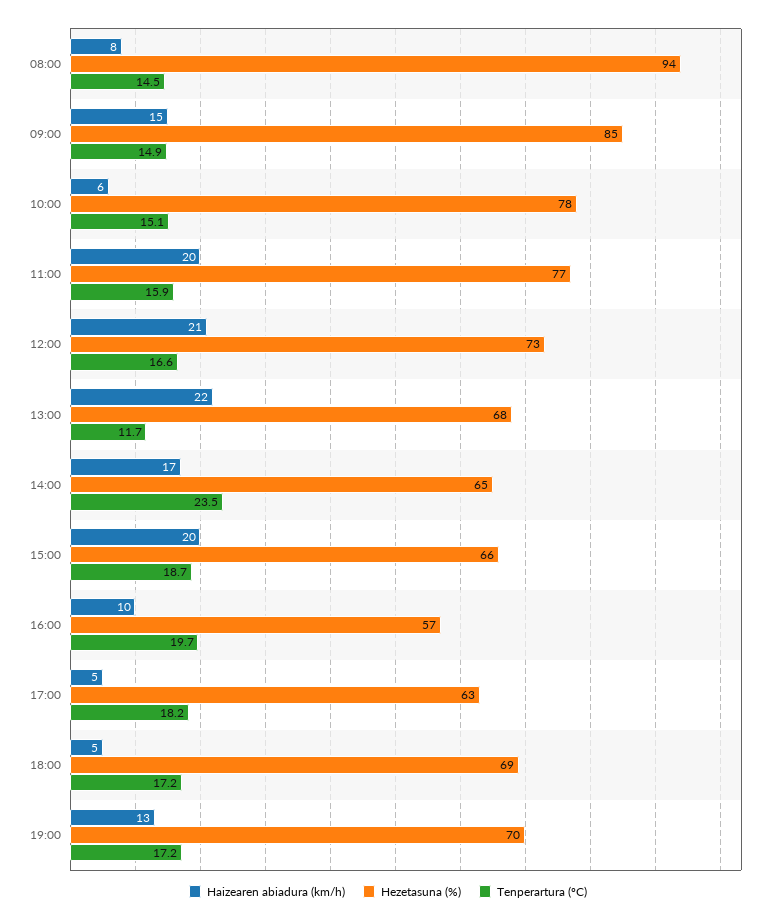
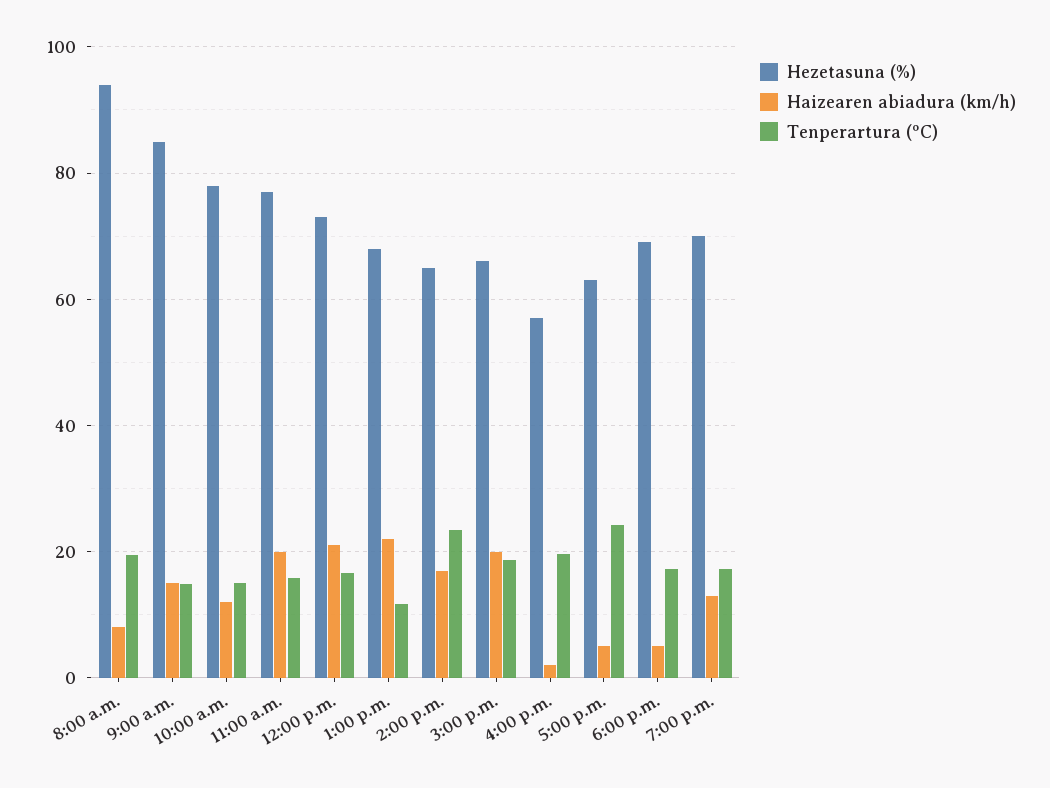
  {
    "Haizearen abiadura (km/h)": {
      "08:00": 8,
      "09:00": 15,
-     "10:00": 6,
+     "10:00": 12,
      "11:00": 20,
      "12:00": 21,
      "13:00": 22,
      "14:00": 17,
      "15:00": 20,
-     "16:00": 10,
+     "16:00": 2,
      "17:00": 5,
      "18:00": 5,
      "19:00": 13
    },
    "Hezetasuna (%)": {
      "08:00": 94,
      "09:00": 85,
      "10:00": 78,
      "11:00": 77,
      "12:00": 73,
      "13:00": 68,
      "14:00": 65,
      "15:00": 66,
      "16:00": 57,
      "17:00": 63,
      "18:00": 69,
      "19:00": 70
    },
    "Tenperartura (ºC)": {
-     "08:00": 14.5,
+     "08:00": 20,
      "09:00": 14.9,
      "10:00": 15.1,
      "11:00": 15.9,
      "12:00": 16.6,
      "13:00": 11.7,
      "14:00": 23.5,
      "15:00": 18.7,
      "16:00": 19.7,
-     "17:00": 18.2,
+     "17:00": 24,
      "18:00": 17.2,
      "19:00": 17.2
    }
  }

